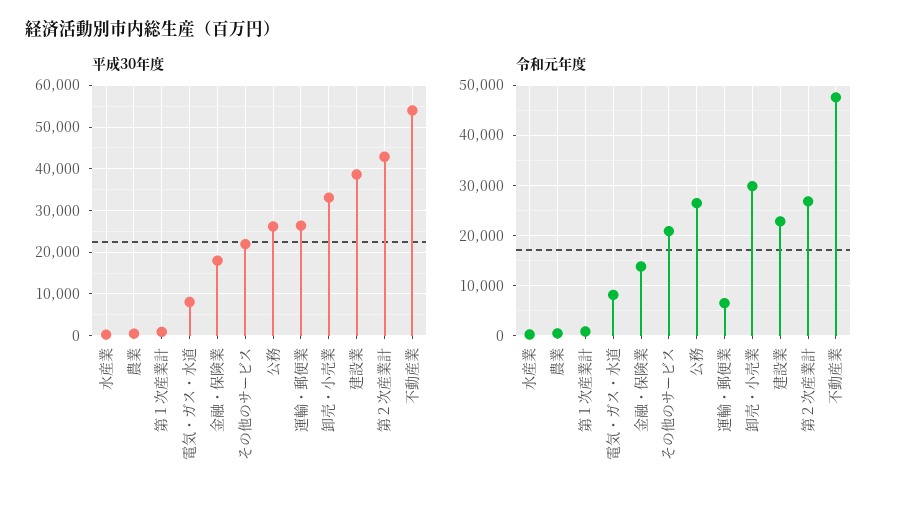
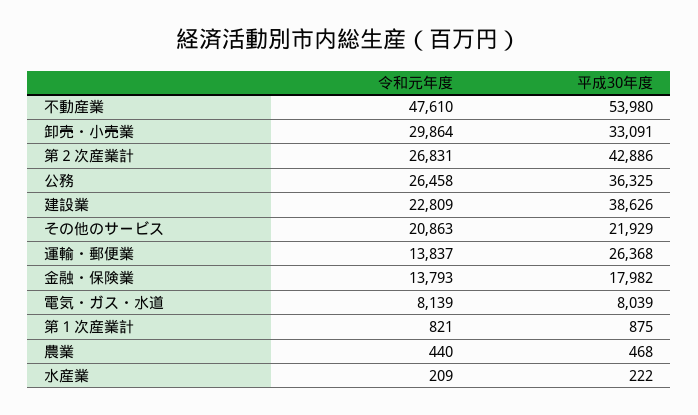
  {
    "平成30年度": {
      "水産業": 222,
      "農業": 468,
      "第１次産業計": 875,
      "電気・ガス・水道": 8039,
      "金融・保険業": 17982,
      "その他のサービス": 21929,
-     "公務": 26000,
+     "公務": 36325,
      "運輸・郵便業": 26368,
      "卸売・小売業": 33091,
      "建設業": 38626,
      "第２次産業計": 42886,
      "不動産業": 53980
    },
    "令和元年度": {
      "水産業": 209,
      "農業": 440,
      "第１次産業計": 821,
      "電気・ガス・水道": 8139,
      "金融・保険業": 13793,
      "その他のサービス": 20863,
      "公務": 26458,
-     "運輸・郵便業": 6000,
+     "運輸・郵便業": 13837,
      "卸売・小売業": 29864,
      "建設業": 22809,
      "第２次産業計": 26831,
      "不動産業": 47610
    }
  }

